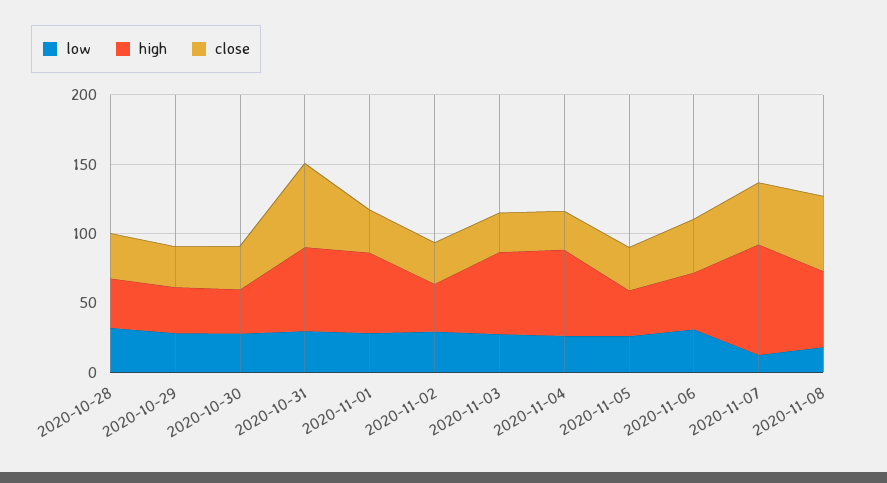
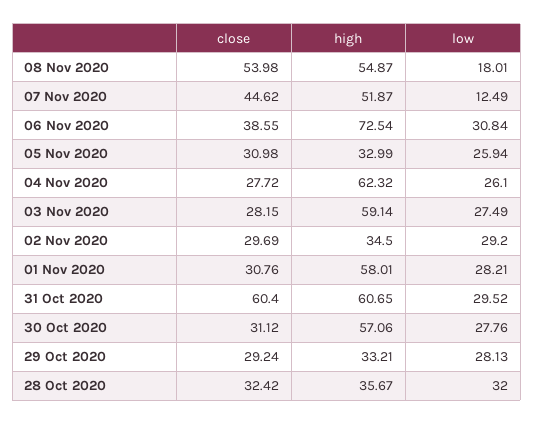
  {
    "low": {
      "2020-10-28": 32,
      "2020-10-29": 28.13,
      "2020-10-30": 27.76,
      "2020-10-31": 29.52,
      "2020-11-01": 28.21,
      "2020-11-02": 29.2,
      "2020-11-03": 27.49,
      "2020-11-04": 26.1,
      "2020-11-05": 25.94,
      "2020-11-06": 30.84,
      "2020-11-07": 12.49,
      "2020-11-08": 18.01
    },
    "high": {
      "2020-10-28": 35.67,
      "2020-10-29": 33.21,
-     "2020-10-30": 30,
+     "2020-10-30": 57.06,
      "2020-10-31": 60.65,
      "2020-11-01": 58.01,
      "2020-11-02": 34.5,
      "2020-11-03": 59.14,
      "2020-11-04": 62.32,
      "2020-11-05": 32.99,
-     "2020-11-06": 40,
+     "2020-11-06": 72.54,
-     "2020-11-07": 80,
+     "2020-11-07": 51.87,
      "2020-11-08": 54.87
    },
    "close": {
      "2020-10-28": 32.42,
      "2020-10-29": 29.24,
      "2020-10-30": 31.12,
      "2020-10-31": 60.4,
      "2020-11-01": 30.76,
      "2020-11-02": 29.69,
      "2020-11-03": 28.15,
      "2020-11-04": 27.72,
      "2020-11-05": 30.98,
      "2020-11-06": 38.55,
      "2020-11-07": 44.62,
      "2020-11-08": 53.98
    }
  }

